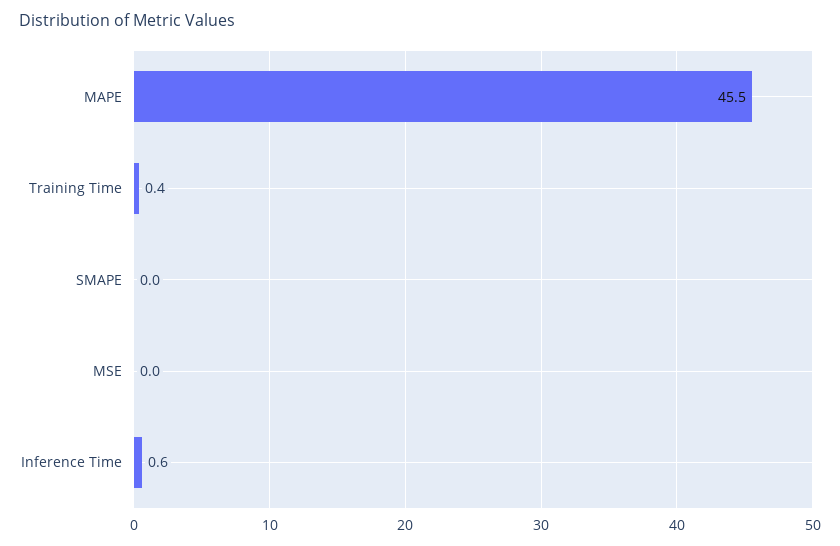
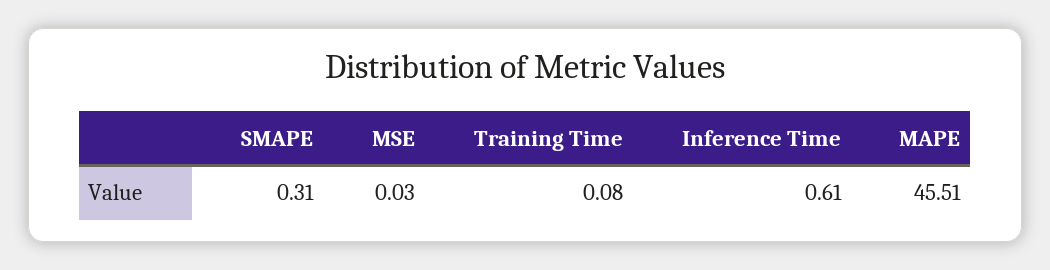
  {
    "MAPE": 45.51,
-   "Training Time": 0.4,
+   "Training Time": 0.08,
-   "SMAPE": 0,
+   "SMAPE": 0.31,
    "MSE": 0.03,
    "Inference Time": 0.61
  }

